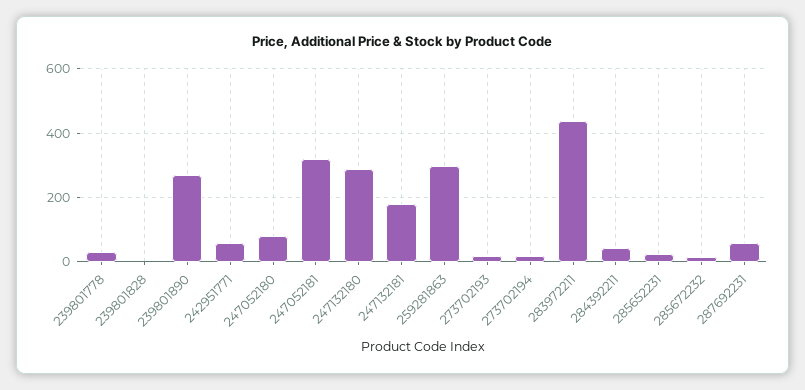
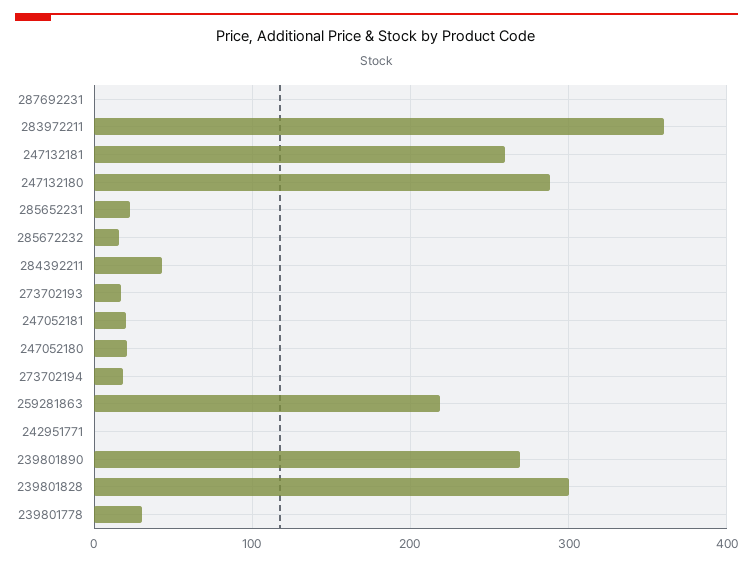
  {
    "239801778": 30,
-   "239801828": 0,
+   "239801828": 300,
    "239801890": 270,
-   "242951771": 60,
+   "242951771": 0,
-   "247052180": 80,
+   "247052180": 20,
-   "247052181": 320,
+   "247052181": 20,
    "247132180": 290,
-   "247132181": 180,
+   "247132181": 260,
-   "259281863": 300,
+   "259281863": 220,
    "273702193": 20,
    "273702194": 20,
-   "283972211": 440,
+   "283972211": 360,
    "284392211": 40,
    "285652231": 20,
    "285672232": 20,
-   "287692231": 60
+   "287692231": 0
  }

